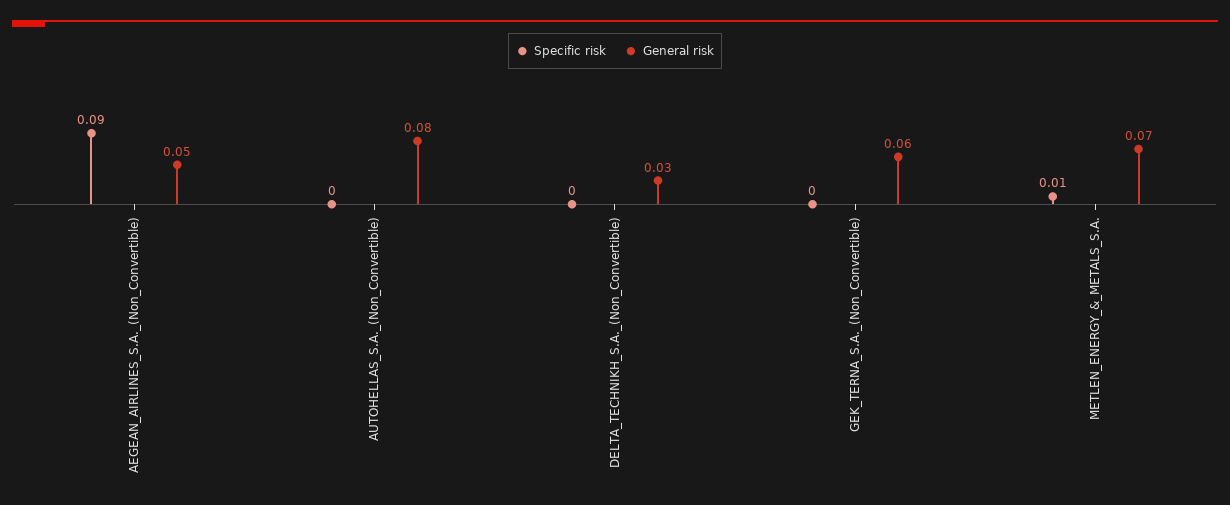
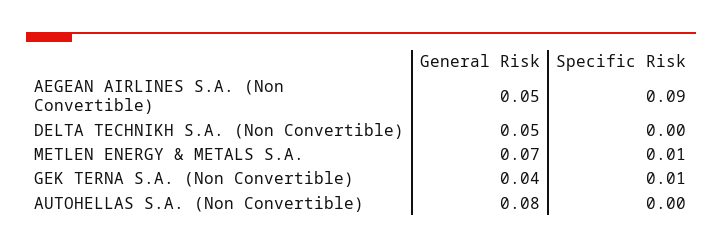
  {
    "Specific risk": {
      "AEGEAN_AIRLINES_S.A._(Non_Convertible)": 0.09,
      "AUTOHELLAS_S.A._(Non_Convertible)": 0,
      "DELTA_TECHNIKH_S.A._(Non_Convertible)": 0,
-     "GEK_TERNA_S.A._(Non_Convertible)": 0,
+     "GEK_TERNA_S.A._(Non_Convertible)": 0.01,
      "METLEN_ENERGY_&_METALS_S.A.": 0.01
    },
    "General risk": {
      "AEGEAN_AIRLINES_S.A._(Non_Convertible)": 0.05,
      "AUTOHELLAS_S.A._(Non_Convertible)": 0.08,
-     "DELTA_TECHNIKH_S.A._(Non_Convertible)": 0.03,
+     "DELTA_TECHNIKH_S.A._(Non_Convertible)": 0.05,
-     "GEK_TERNA_S.A._(Non_Convertible)": 0.06,
+     "GEK_TERNA_S.A._(Non_Convertible)": 0.04,
      "METLEN_ENERGY_&_METALS_S.A.": 0.07
    }
  }

